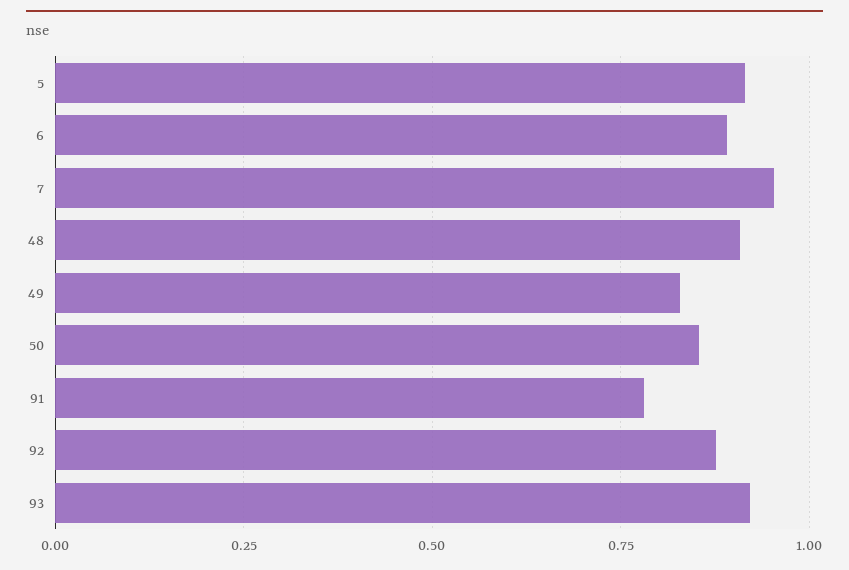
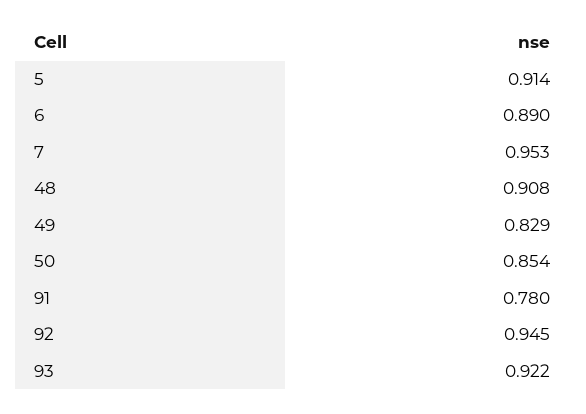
  {
    "5": 0.914,
    "6": 0.89,
    "7": 0.953,
    "48": 0.908,
    "49": 0.829,
    "50": 0.854,
    "91": 0.78,
-   "92": 0.875,
+   "92": 0.945,
    "93": 0.922
  }

